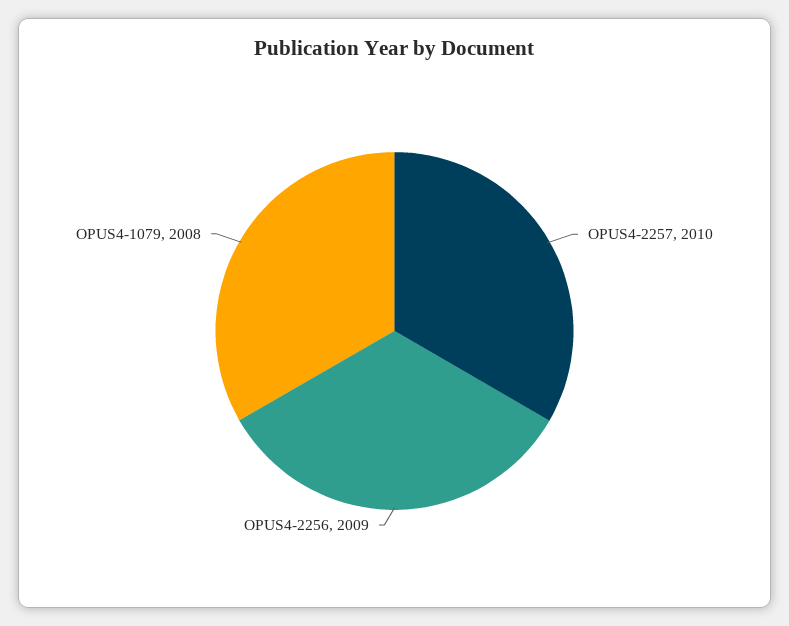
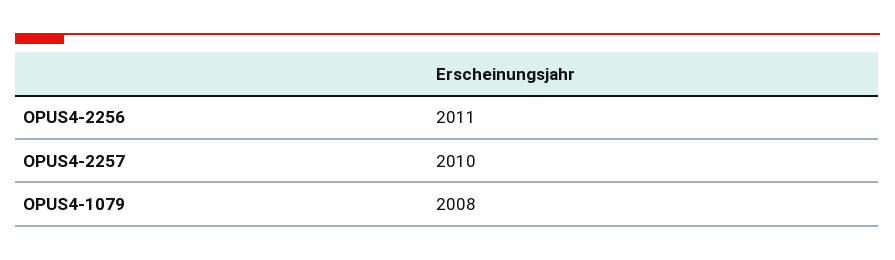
  {
    "OPUS4-2257": 2010,
-   "OPUS4-2256": 2009,
+   "OPUS4-2256": 2011,
    "OPUS4-1079": 2008
  }

